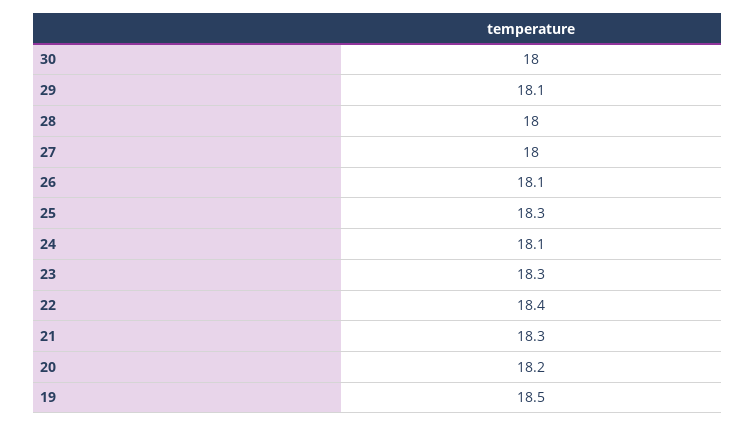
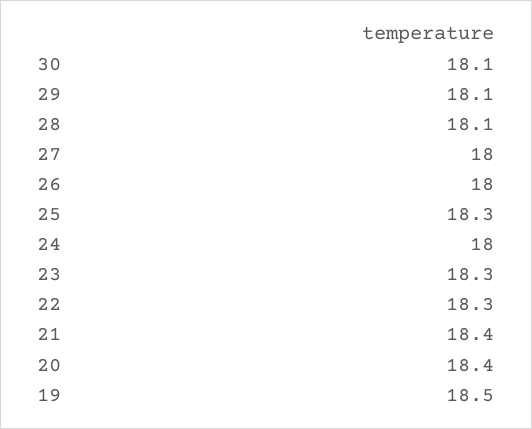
  {
-   "30": 18,
+   "30": 18.1,
    "29": 18.1,
-   "28": 18,
+   "28": 18.1,
    "27": 18,
-   "26": 18.1,
+   "26": 18,
    "25": 18.3,
-   "24": 18.1,
+   "24": 18,
    "23": 18.3,
-   "22": 18.4,
+   "22": 18.3,
-   "21": 18.3,
+   "21": 18.4,
-   "20": 18.2,
+   "20": 18.4,
    "19": 18.5
  }

